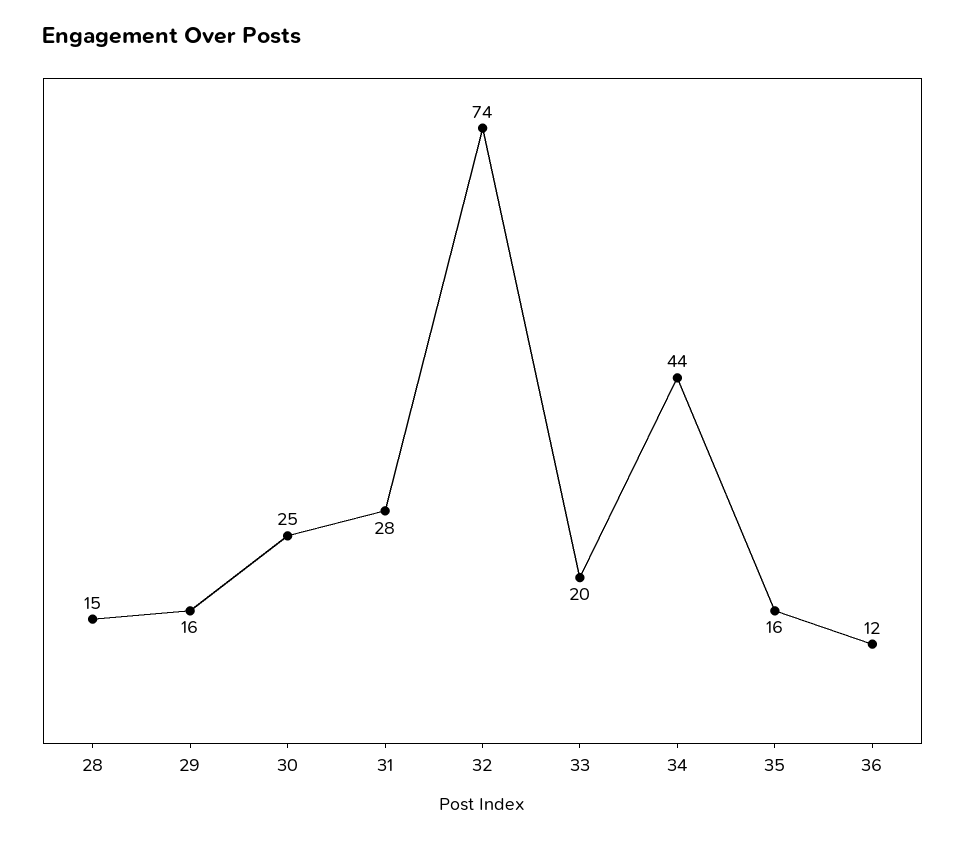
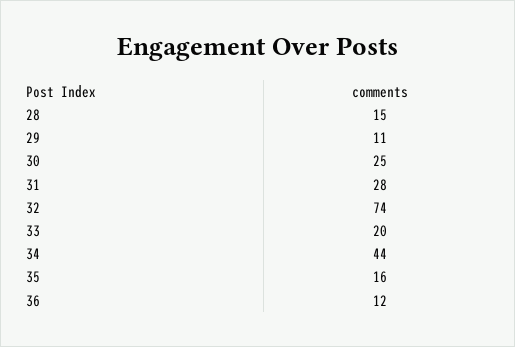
  {
    "28": 15,
-   "29": 16,
+   "29": 11,
    "30": 25,
    "31": 28,
    "32": 74,
    "33": 20,
    "34": 44,
    "35": 16,
    "36": 12
  }

